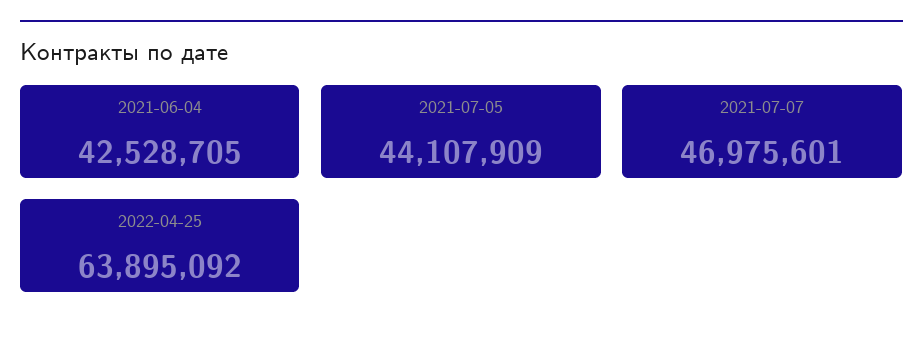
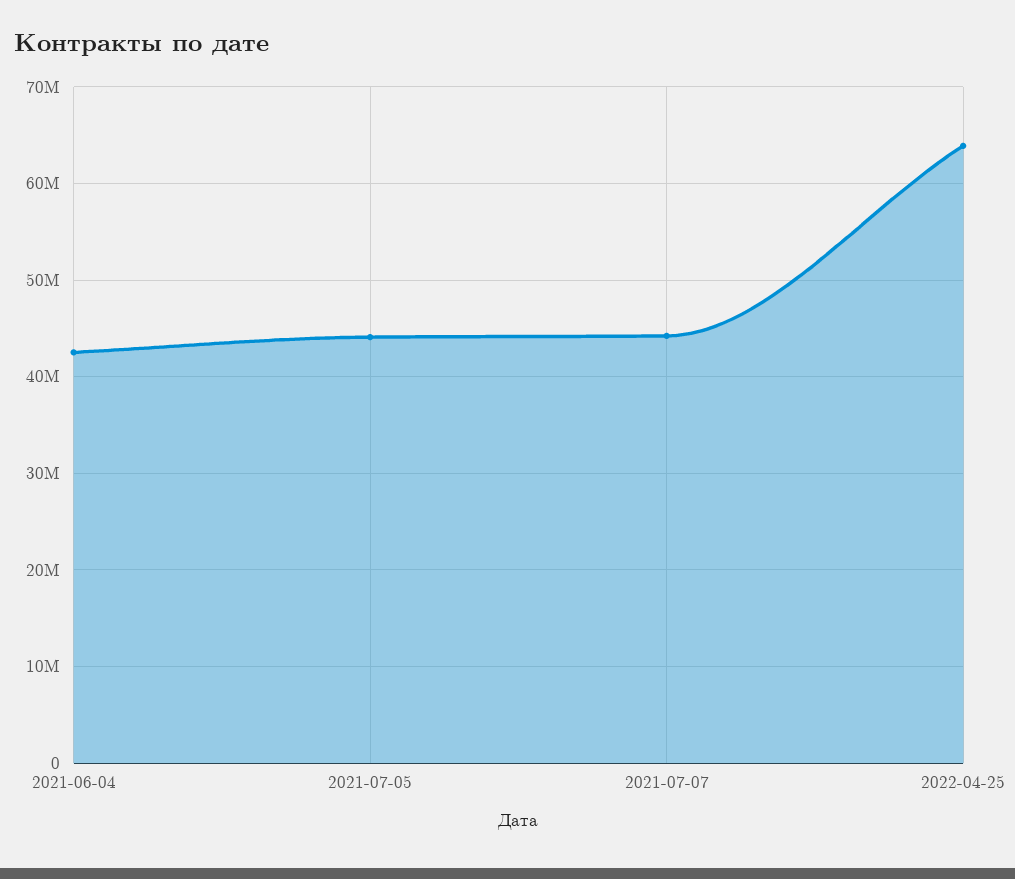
  {
    "2021-06-04": 42528705,
    "2021-07-05": 44107909,
-   "2021-07-07": 46975601,
+   "2021-07-07": 44000000,
    "2022-04-25": 63895092
  }

